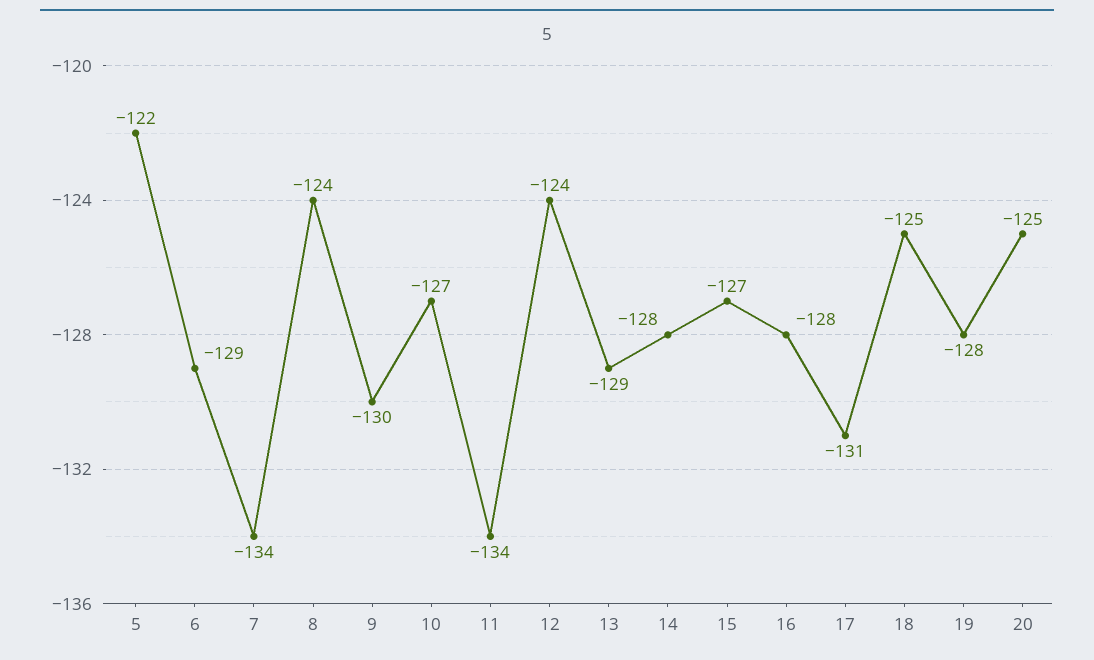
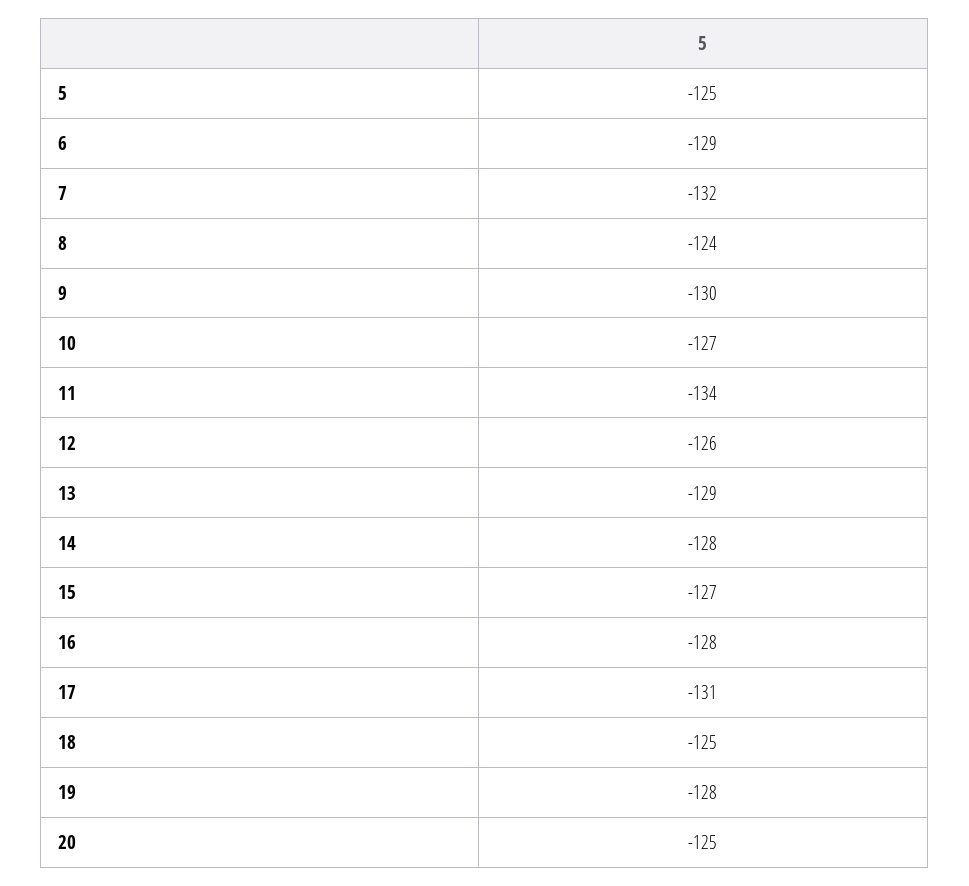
  {
-   "5": -122,
+   "5": -125,
    "6": -129,
-   "7": -134,
+   "7": -132,
    "8": -124,
    "9": -130,
    "10": -127,
    "11": -134,
-   "12": -124,
+   "12": -126,
    "13": -129,
    "14": -128,
    "15": -127,
    "16": -128,
    "17": -131,
    "18": -125,
    "19": -128,
    "20": -125
  }

